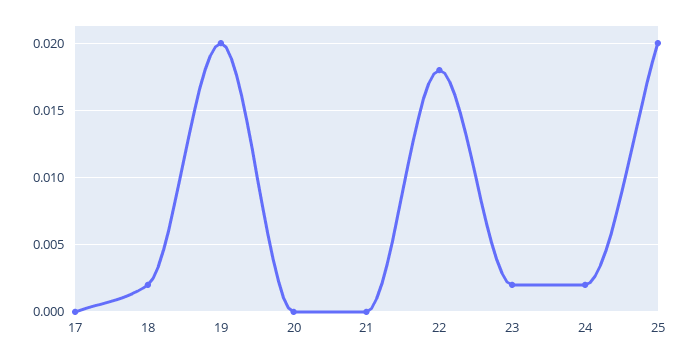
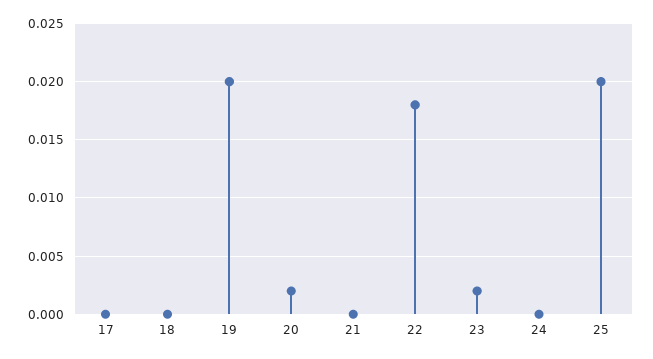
  {
    "17": 0,
-   "18": 0.002,
+   "18": 0,
    "19": 0.02,
-   "20": 0,
+   "20": 0.002,
    "21": 0,
    "22": 0.018,
    "23": 0.002,
-   "24": 0.002,
+   "24": 0,
    "25": 0.02
  }

